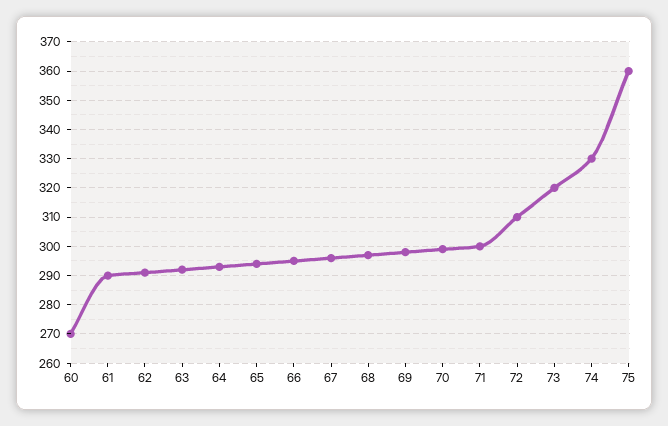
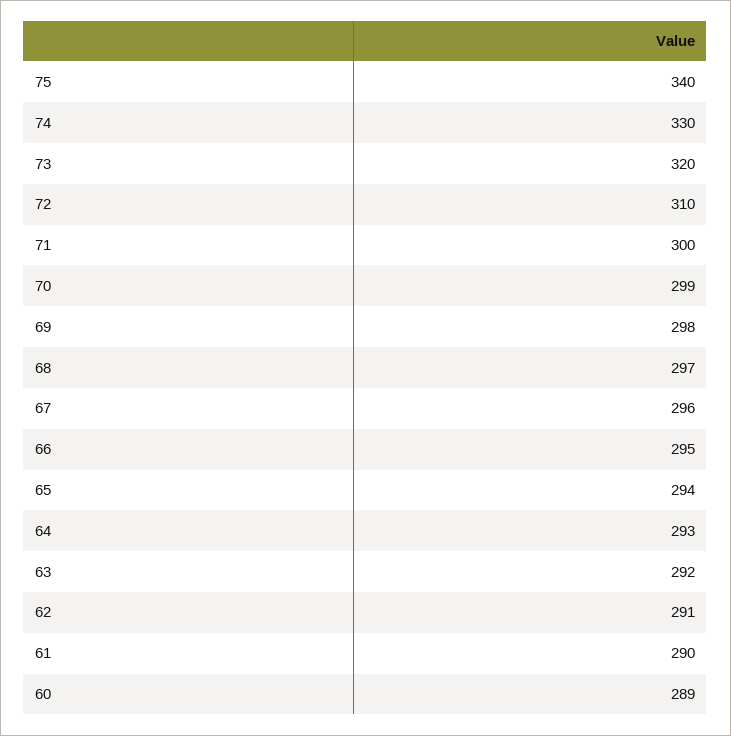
  {
-   "60": 270,
+   "60": 289,
    "61": 290,
    "62": 291,
    "63": 292,
    "64": 293,
    "65": 294,
    "66": 295,
    "67": 296,
    "68": 297,
    "69": 298,
    "70": 299,
    "71": 300,
    "72": 310,
    "73": 320,
    "74": 330,
-   "75": 360
+   "75": 340
  }

